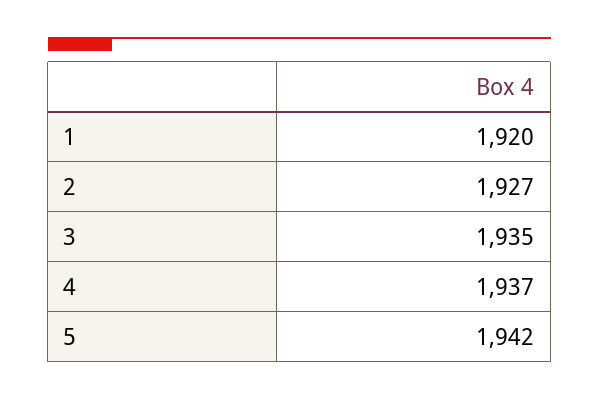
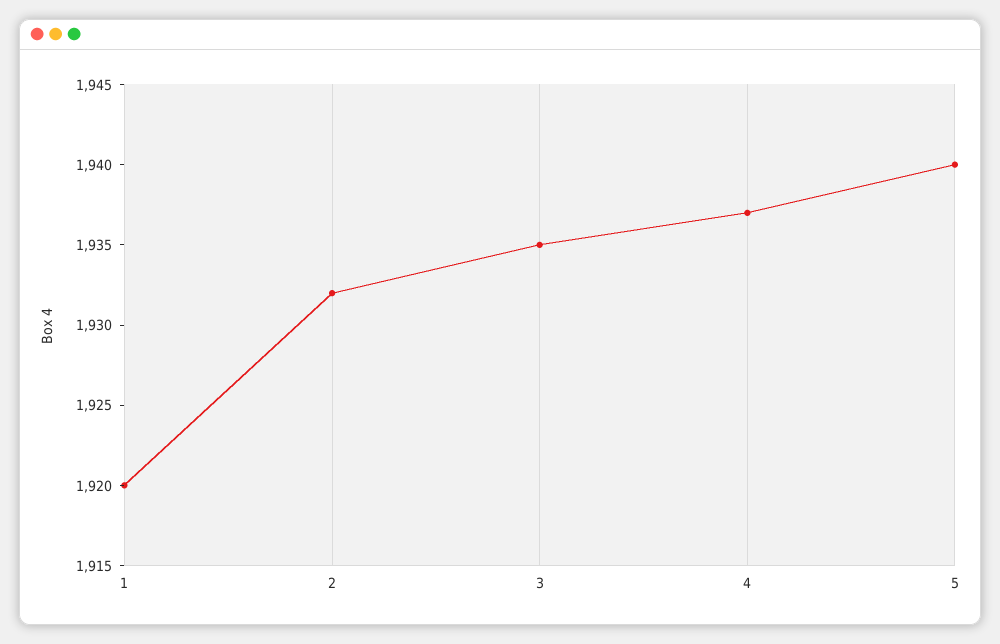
  {
    "1": 1920,
-   "2": 1927,
+   "2": 1932,
    "3": 1935,
    "4": 1937,
-   "5": 1942
+   "5": 1940
  }

